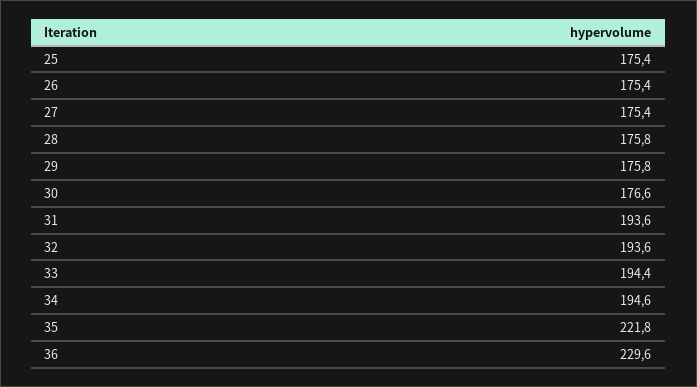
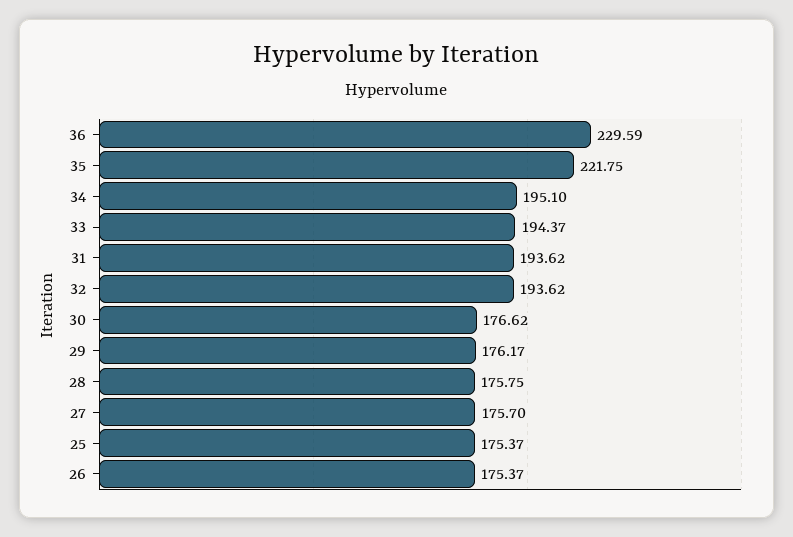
  {
    "25": 175.37,
    "26": 175.37,
-   "27": 175.4,
+   "27": 175.7,
    "28": 175.75,
-   "29": 175.8,
+   "29": 176.17,
    "30": 176.62,
    "31": 193.62,
    "32": 193.62,
    "33": 194.37,
-   "34": 194.6,
+   "34": 195.1,
    "35": 221.75,
    "36": 229.59
  }

